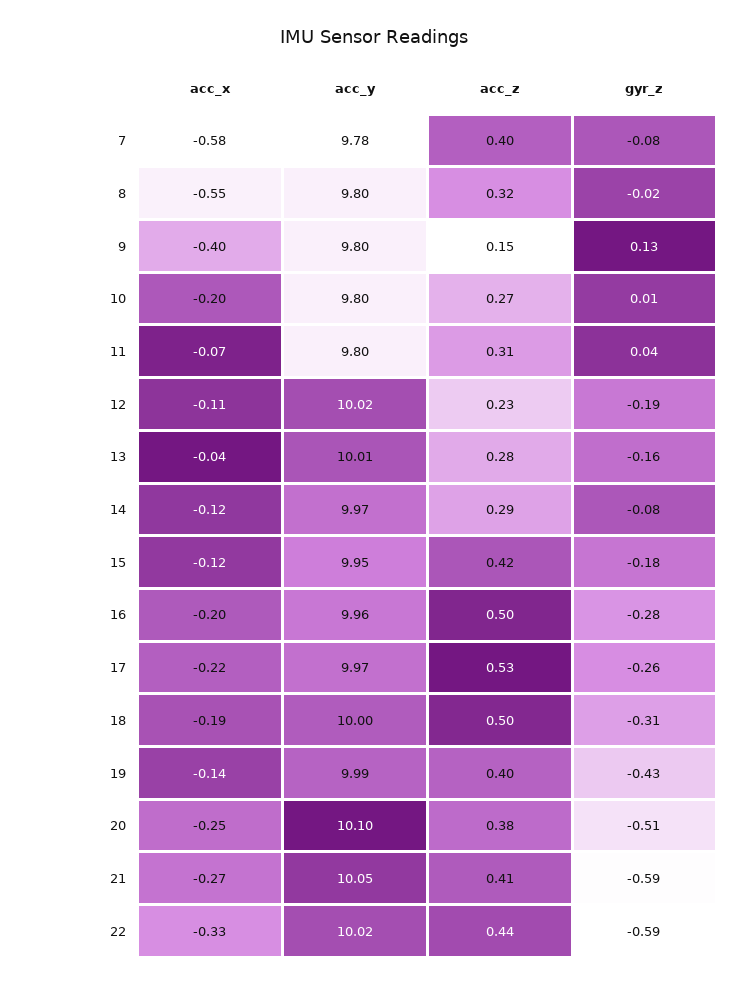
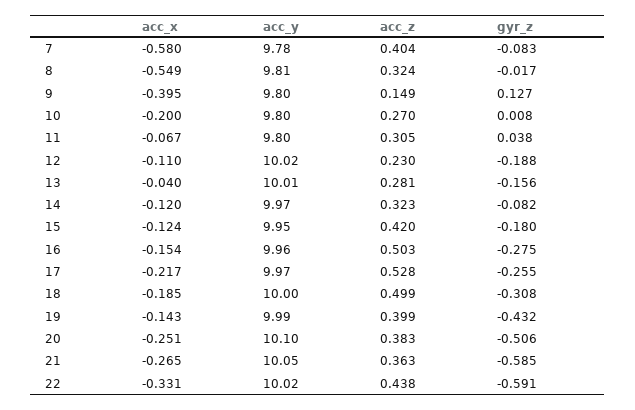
  {
    "acc_x": {
      "7": -0.58,
      "8": -0.549,
      "9": -0.395,
      "10": -0.2,
      "11": -0.067,
      "12": -0.11,
      "13": -0.04,
      "14": -0.12,
      "15": -0.124,
-     "16": -0.2,
+     "16": -0.154,
      "17": -0.217,
      "18": -0.185,
      "19": -0.143,
      "20": -0.251,
      "21": -0.265,
      "22": -0.331
    },
    "acc_y": {
      "7": 9.78,
-     "8": 9.8,
+     "8": 9.81,
      "9": 9.8,
      "10": 9.8,
      "11": 9.8,
      "12": 10.02,
      "13": 10.01,
      "14": 9.97,
      "15": 9.95,
      "16": 9.96,
      "17": 9.97,
      "18": 10,
      "19": 9.99,
      "20": 10.1,
      "21": 10.05,
      "22": 10.02
    },
    "acc_z": {
      "7": 0.404,
      "8": 0.324,
      "9": 0.149,
      "10": 0.27,
      "11": 0.305,
      "12": 0.23,
      "13": 0.281,
-     "14": 0.29,
+     "14": 0.323,
      "15": 0.42,
      "16": 0.503,
      "17": 0.528,
      "18": 0.499,
      "19": 0.399,
      "20": 0.383,
-     "21": 0.41,
+     "21": 0.363,
      "22": 0.438
    },
    "gyr_z": {
      "7": -0.083,
      "8": -0.017,
      "9": 0.127,
      "10": 0.008,
      "11": 0.038,
      "12": -0.188,
      "13": -0.156,
      "14": -0.082,
      "15": -0.18,
      "16": -0.275,
      "17": -0.255,
      "18": -0.308,
      "19": -0.432,
      "20": -0.506,
      "21": -0.585,
      "22": -0.591
    }
  }

